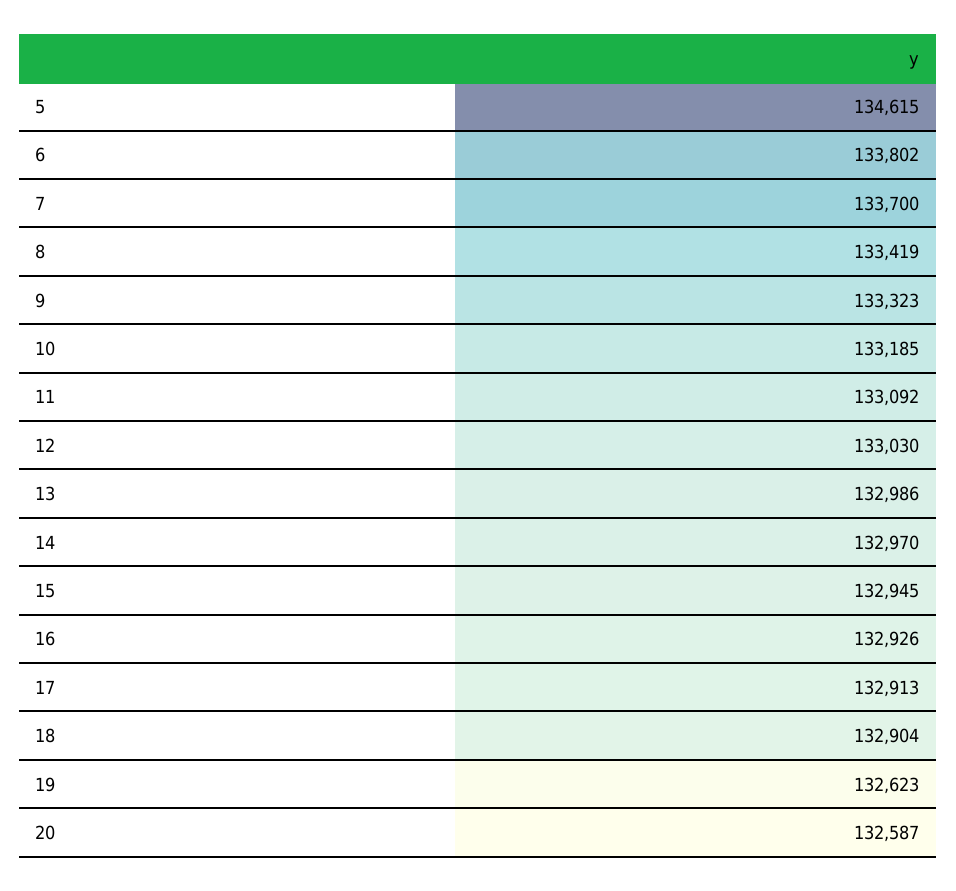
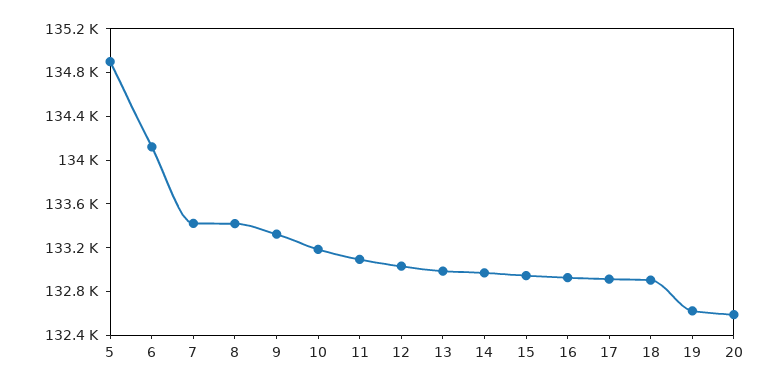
  {
-   "5": 134615,
+   "5": 134900,
-   "6": 133802,
+   "6": 134100,
-   "7": 133700,
+   "7": 133400,
    "8": 133419,
    "9": 133323,
    "10": 133185,
    "11": 133092,
    "12": 133030,
    "13": 132986,
    "14": 132970,
    "15": 132945,
    "16": 132926,
    "17": 132913,
    "18": 132904,
    "19": 132623,
    "20": 132587
  }

